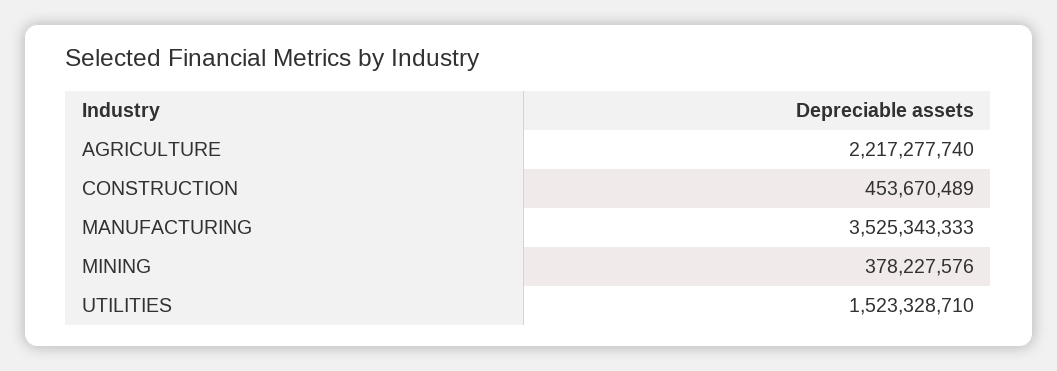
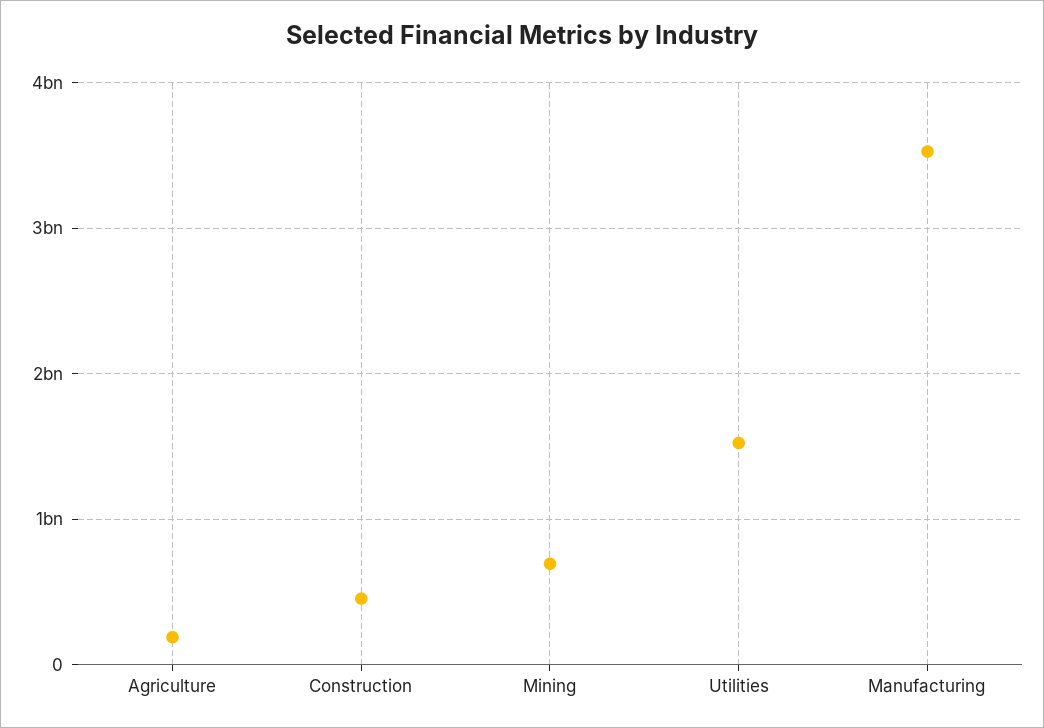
  {
-   "AGRICULTURE": 2217277740,
+   "AGRICULTURE": 200000000,
    "CONSTRUCTION": 453670489,
    "MANUFACTURING": 3525343333,
-   "MINING": 378227576,
+   "MINING": 700000000,
    "UTILITIES": 1523328710
  }

